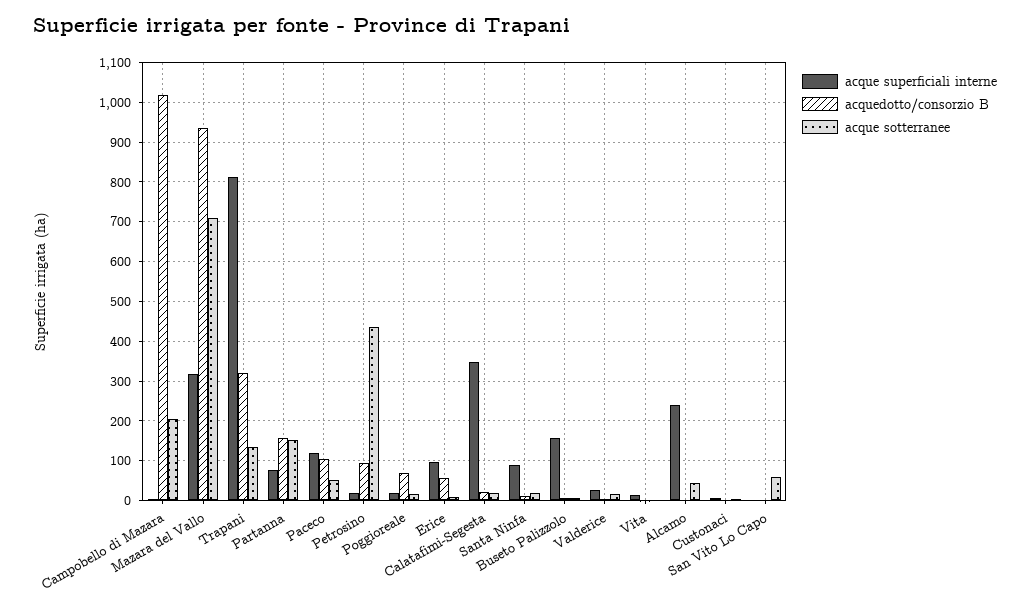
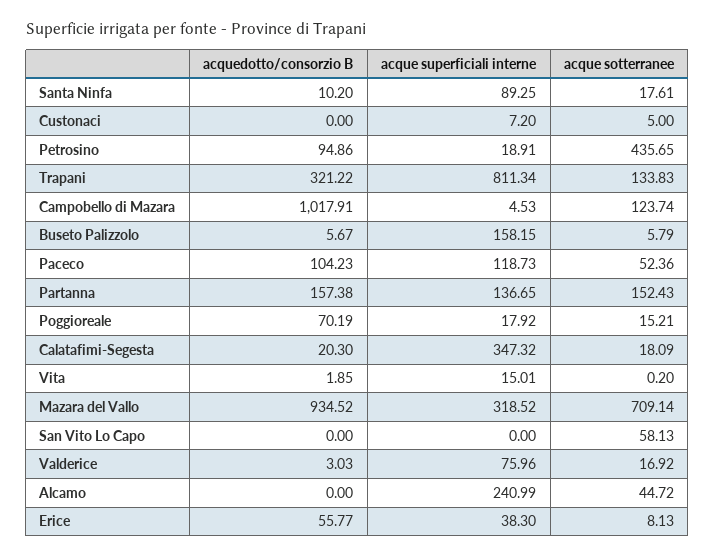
  {
    "acque superficiali interne": {
      "Campobello di Mazara": 4.53,
      "Mazara del Vallo": 318.52,
      "Trapani": 811.34,
-     "Partanna": 80,
+     "Partanna": 136.65,
      "Paceco": 118.73,
      "Petrosino": 18.91,
      "Poggioreale": 17.92,
-     "Erice": 100,
+     "Erice": 38.3,
      "Calatafimi-Segesta": 347.32,
      "Santa Ninfa": 89.25,
      "Buseto Palizzolo": 158.15,
-     "Valderice": 20,
+     "Valderice": 75.96,
      "Vita": 15.01,
      "Alcamo": 240.99,
      "Custonaci": 7.2,
      "San Vito Lo Capo": 0
    },
    "acquedotto/consorzio B": {
      "Campobello di Mazara": 1017.91,
      "Mazara del Vallo": 934.52,
      "Trapani": 321.22,
      "Partanna": 157.38,
      "Paceco": 104.23,
      "Petrosino": 94.86,
      "Poggioreale": 70.19,
      "Erice": 55.77,
      "Calatafimi-Segesta": 20.3,
      "Santa Ninfa": 10.2,
      "Buseto Palizzolo": 5.67,
      "Valderice": 3.03,
      "Vita": 1.85,
      "Alcamo": 0,
      "Custonaci": 0,
      "San Vito Lo Capo": 0
    },
    "acque sotterranee": {
-     "Campobello di Mazara": 200,
+     "Campobello di Mazara": 123.74,
      "Mazara del Vallo": 709.14,
      "Trapani": 133.83,
      "Partanna": 152.43,
      "Paceco": 52.36,
      "Petrosino": 435.65,
      "Poggioreale": 15.21,
      "Erice": 8.13,
      "Calatafimi-Segesta": 18.09,
      "Santa Ninfa": 17.61,
      "Buseto Palizzolo": 5.79,
      "Valderice": 16.92,
      "Vita": 0.2,
      "Alcamo": 44.72,
      "Custonaci": 5,
      "San Vito Lo Capo": 58.13
    }
  }

